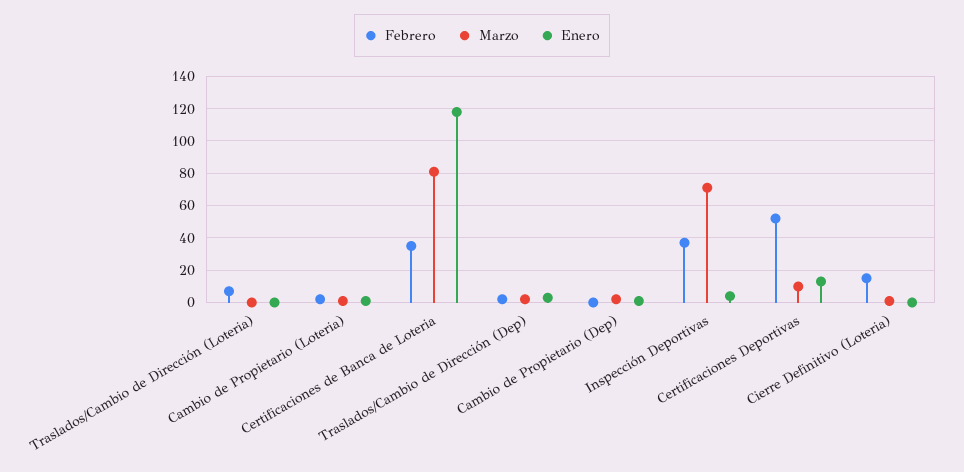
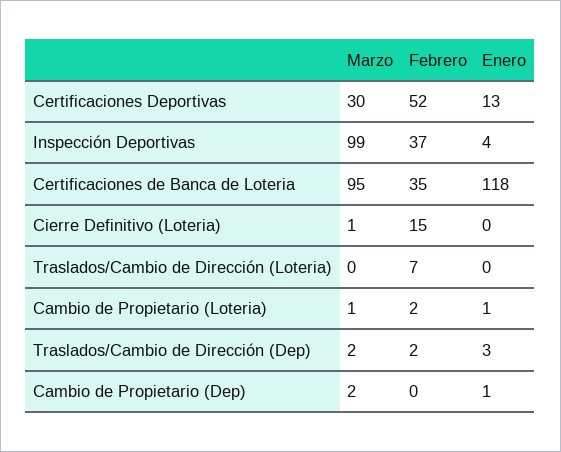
  {
    "Febrero": {
      "Traslados/Cambio de Dirección (Loteria)": 7,
      "Cambio de Propietario (Loteria)": 2,
      "Certificaciones de Banca de Loteria": 35,
      "Traslados/Cambio de Dirección (Dep)": 2,
      "Cambio de Propietario (Dep)": 0,
      "Inspección Deportivas": 37,
      "Certificaciones Deportivas": 52,
      "Cierre Definitivo (Loteria)": 15
    },
    "Marzo": {
      "Traslados/Cambio de Dirección (Loteria)": 0,
      "Cambio de Propietario (Loteria)": 1,
-     "Certificaciones de Banca de Loteria": 80,
+     "Certificaciones de Banca de Loteria": 95,
      "Traslados/Cambio de Dirección (Dep)": 2,
      "Cambio de Propietario (Dep)": 2,
-     "Inspección Deportivas": 70,
+     "Inspección Deportivas": 99,
-     "Certificaciones Deportivas": 10,
+     "Certificaciones Deportivas": 30,
      "Cierre Definitivo (Loteria)": 1
    },
    "Enero": {
      "Traslados/Cambio de Dirección (Loteria)": 0,
      "Cambio de Propietario (Loteria)": 1,
      "Certificaciones de Banca de Loteria": 118,
      "Traslados/Cambio de Dirección (Dep)": 3,
      "Cambio de Propietario (Dep)": 1,
      "Inspección Deportivas": 4,
      "Certificaciones Deportivas": 13,
      "Cierre Definitivo (Loteria)": 0
    }
  }

